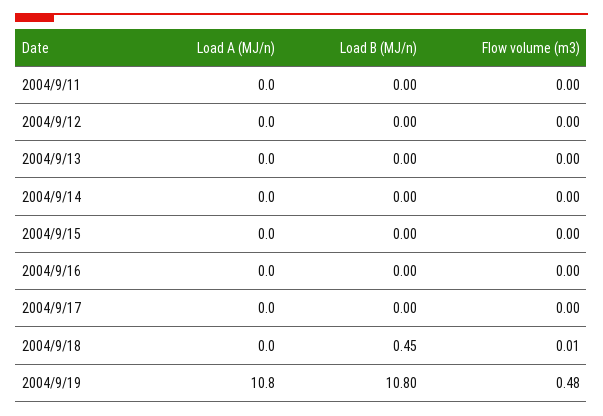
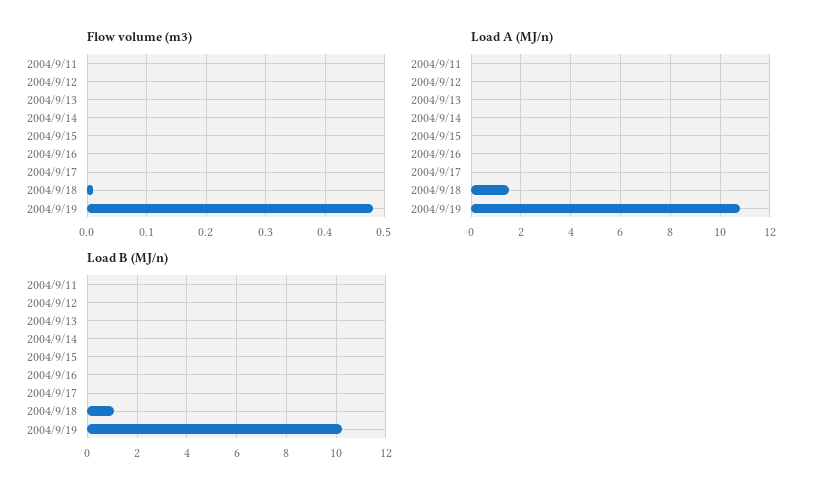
  {
    "Load A (MJ/n)": {
      "2004/9/11": 0,
      "2004/9/12": 0,
      "2004/9/13": 0,
      "2004/9/14": 0,
      "2004/9/15": 0,
      "2004/9/16": 0,
      "2004/9/17": 0,
-     "2004/9/18": 0,
+     "2004/9/18": 1.5,
      "2004/9/19": 10.8
    },
    "Load B (MJ/n)": {
      "2004/9/11": 0,
      "2004/9/12": 0,
      "2004/9/13": 0,
      "2004/9/14": 0,
      "2004/9/15": 0,
      "2004/9/16": 0,
      "2004/9/17": 0,
-     "2004/9/18": 0.45,
+     "2004/9/18": 1,
-     "2004/9/19": 10.8
+     "2004/9/19": 10.25
    },
    "Flow volume (m3)": {
      "2004/9/11": 0,
      "2004/9/12": 0,
      "2004/9/13": 0,
      "2004/9/14": 0,
      "2004/9/15": 0,
      "2004/9/16": 0,
      "2004/9/17": 0,
      "2004/9/18": 0.01,
      "2004/9/19": 0.48
    }
  }

